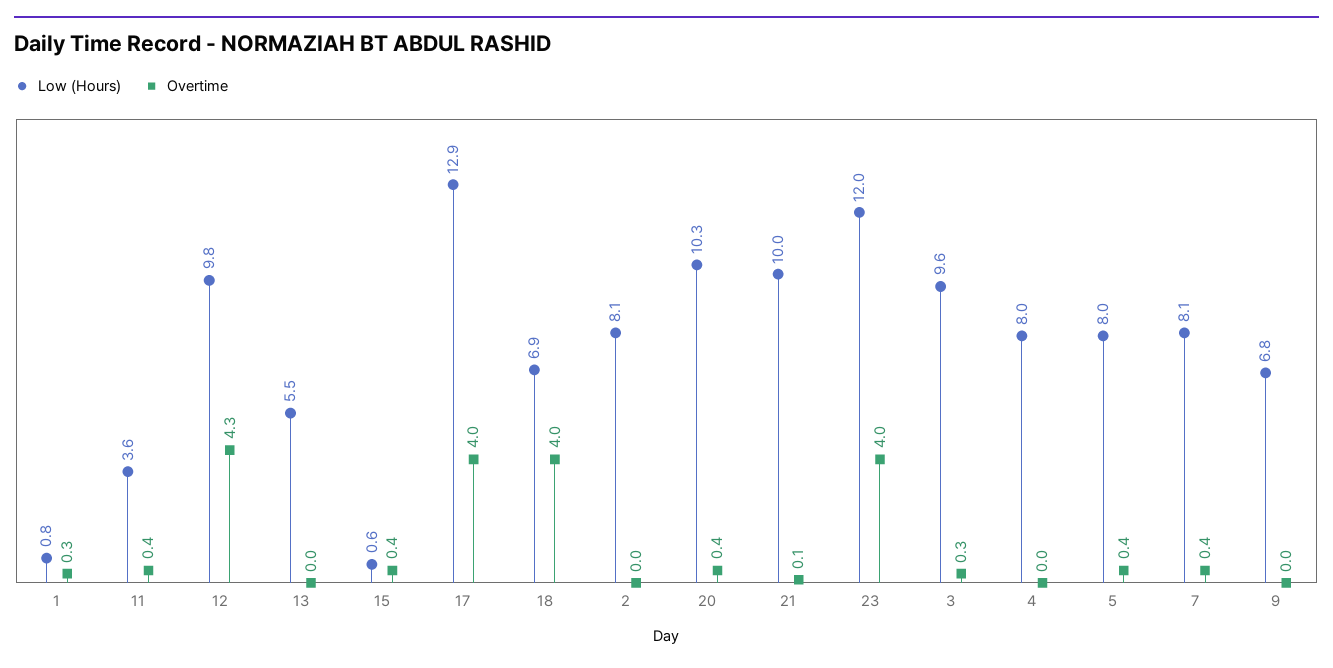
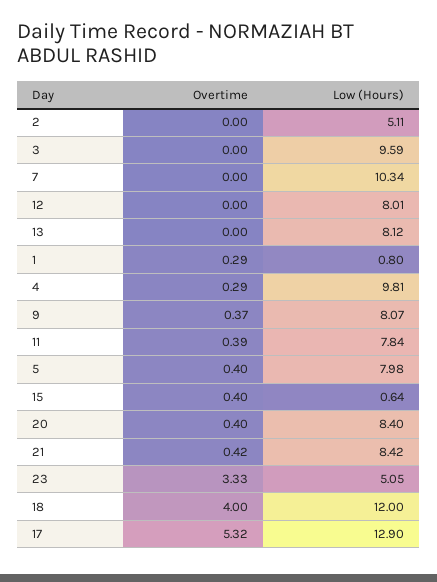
  {
    "Low (Hours)": {
      "1": 0.8,
-     "11": 3.6,
+     "11": 7.84,
-     "12": 9.8,
+     "12": 8.01,
-     "13": 5.5,
+     "13": 8.12,
      "15": 0.64,
      "17": 12.9,
-     "18": 6.9,
+     "18": 12,
-     "2": 8.1,
+     "2": 5.11,
-     "20": 10.3,
+     "20": 8.4,
-     "21": 10,
+     "21": 8.42,
-     "23": 12,
+     "23": 5.05,
      "3": 9.59,
-     "4": 8,
+     "4": 9.81,
      "5": 7.98,
-     "7": 8.1,
+     "7": 10.34,
-     "9": 6.8
+     "9": 8.07
    },
    "Overtime": {
      "1": 0.29,
      "11": 0.39,
-     "12": 4.3,
+     "12": 0,
      "13": 0,
      "15": 0.4,
-     "17": 4,
+     "17": 5.32,
      "18": 4,
      "2": 0,
      "20": 0.4,
-     "21": 0.1,
+     "21": 0.42,
-     "23": 4,
+     "23": 3.33,
-     "3": 0.3,
+     "3": 0,
-     "4": 0,
+     "4": 0.29,
      "5": 0.4,
-     "7": 0.4,
+     "7": 0,
-     "9": 0
+     "9": 0.37
    }
  }

